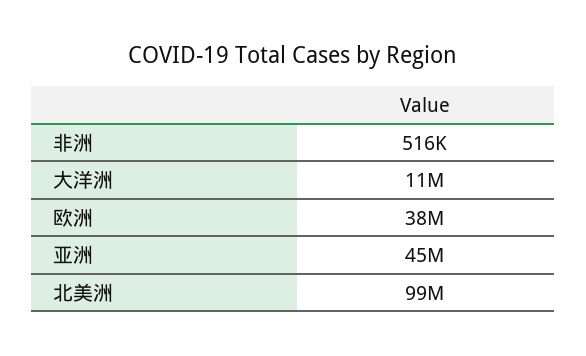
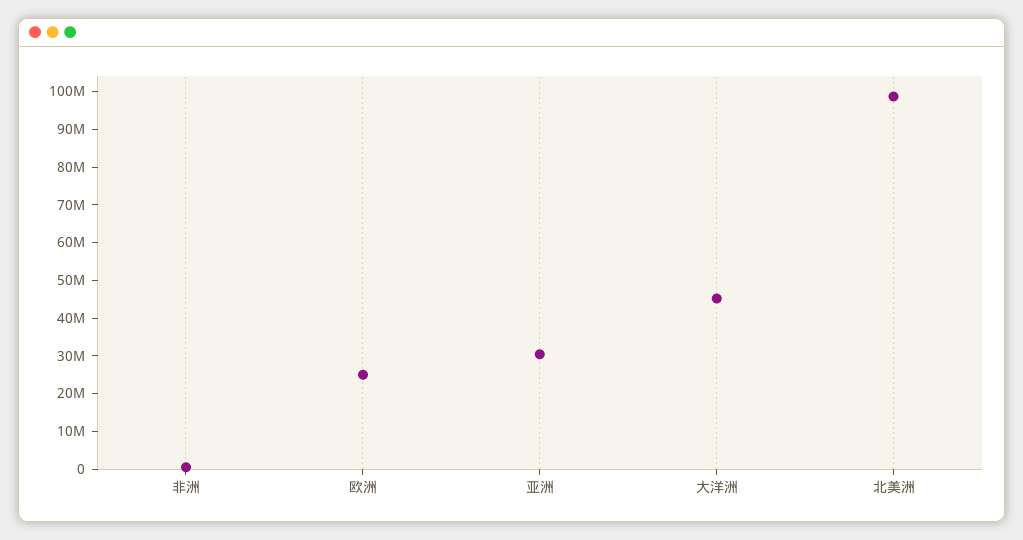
  {
    "非洲": 516000,
-   "大洋洲": 11000000,
+   "大洋洲": 45000000,
-   "欧洲": 38000000,
+   "欧洲": 25000000,
-   "亚洲": 45000000,
+   "亚洲": 30000000,
    "北美洲": 99000000
  }

